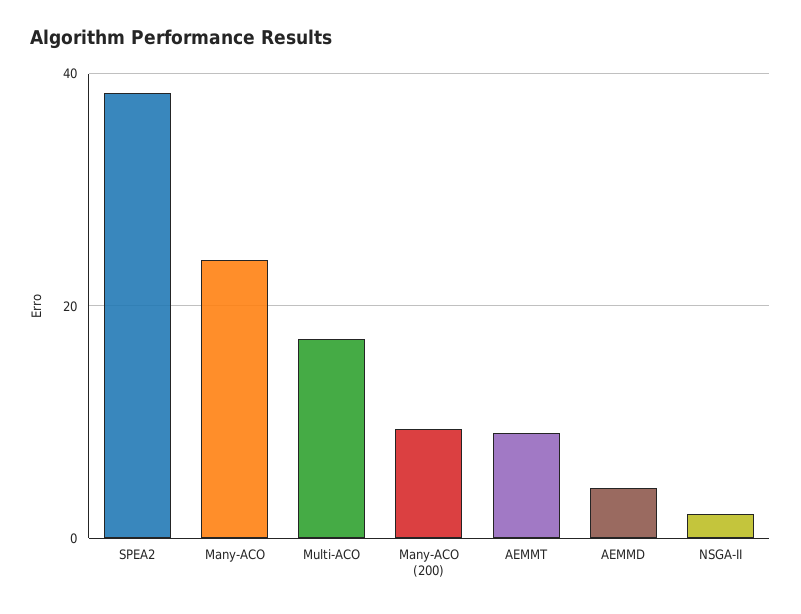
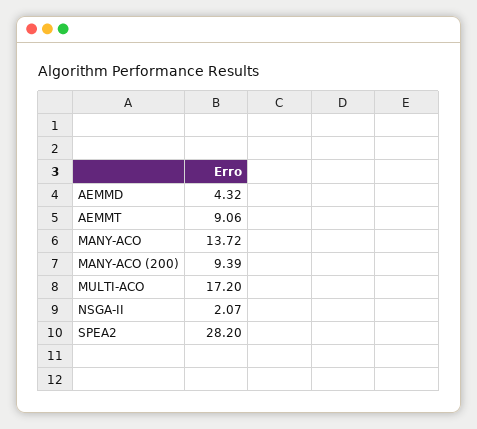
  {
-   "SPEA2": 38,
+   "SPEA2": 28.2,
-   "Many-ACO": 24,
+   "Many-ACO": 13.72,
    "Multi-ACO": 17.2,
    "Many-ACO (200)": 9.39,
    "AEMMT": 9.06,
    "AEMMD": 4.32,
    "NSGA-II": 2.07
  }

